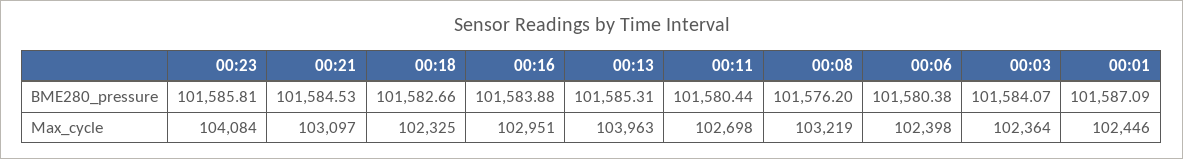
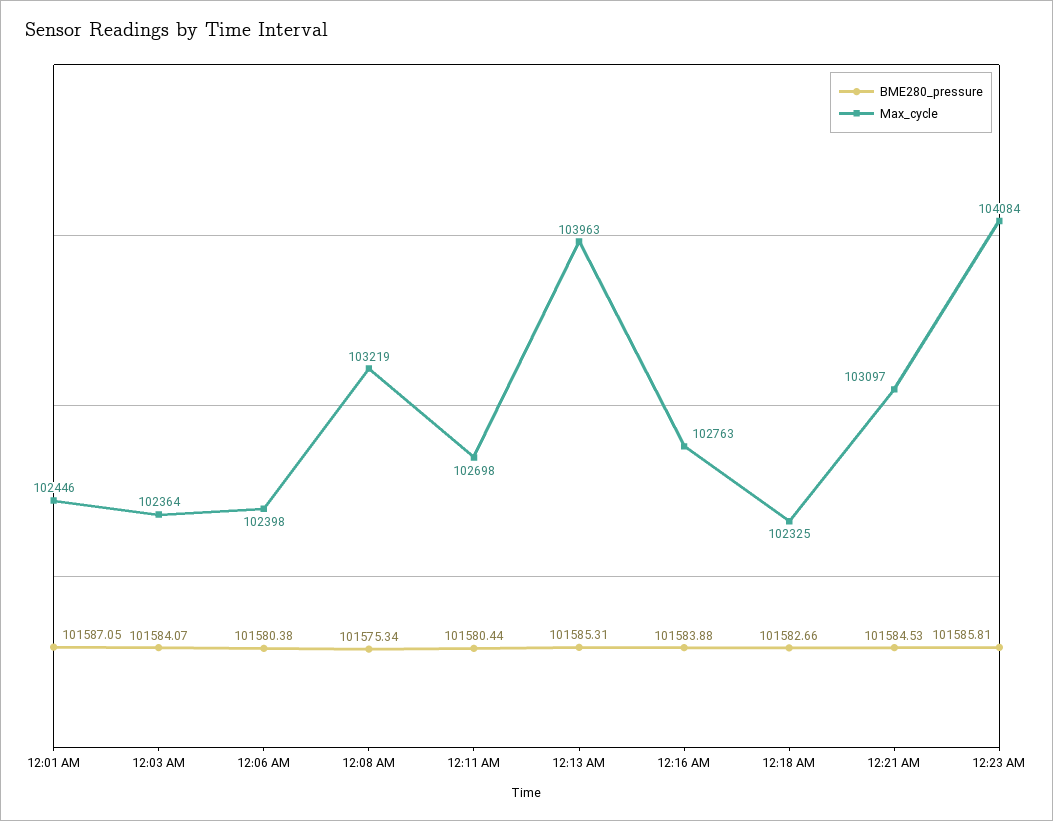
  {
    "BME280_pressure": {
      "00:23": 101585.81,
      "00:21": 101584.53,
      "00:18": 101582.66,
      "00:16": 101583.88,
      "00:13": 101585.31,
      "00:11": 101580.44,
-     "00:08": 101576.2,
+     "00:08": 101575.34,
      "00:06": 101580.38,
      "00:03": 101584.07,
-     "00:01": 101587.09
+     "00:01": 101587.05
    },
    "Max_cycle": {
      "00:23": 104084,
      "00:21": 103097,
      "00:18": 102325,
-     "00:16": 102951,
+     "00:16": 102763,
      "00:13": 103963,
      "00:11": 102698,
      "00:08": 103219,
      "00:06": 102398,
      "00:03": 102364,
      "00:01": 102446
    }
  }

